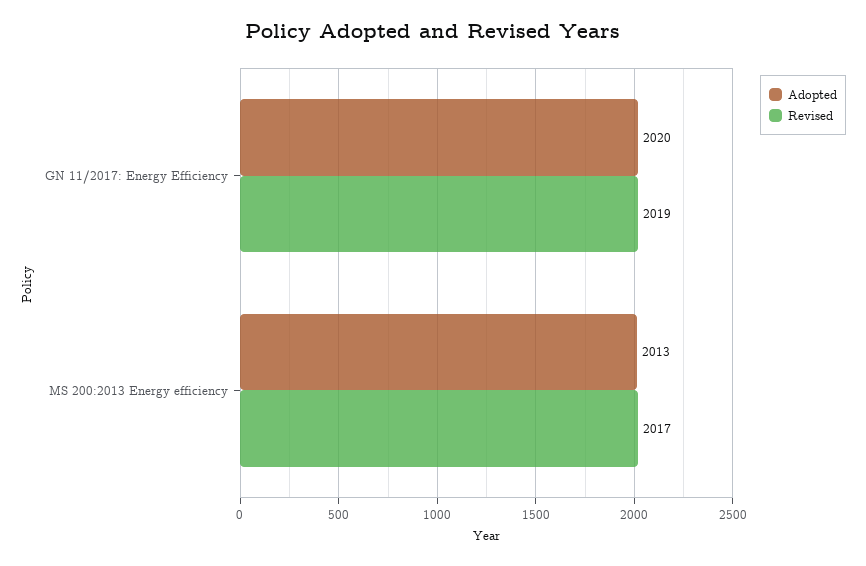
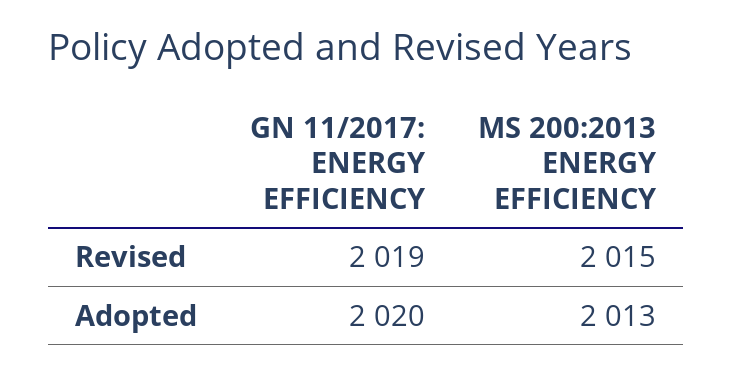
  {
    "Adopted": {
      "GN 11/2017: Energy Efficiency": 2020,
      "MS 200:2013 Energy efficiency": 2013
    },
    "Revised": {
      "GN 11/2017: Energy Efficiency": 2019,
-     "MS 200:2013 Energy efficiency": 2017
+     "MS 200:2013 Energy efficiency": 2015
    }
  }

